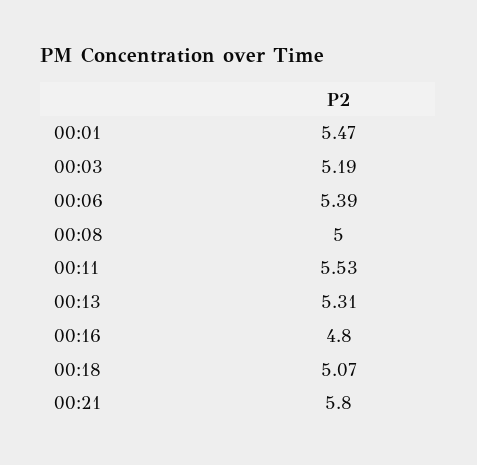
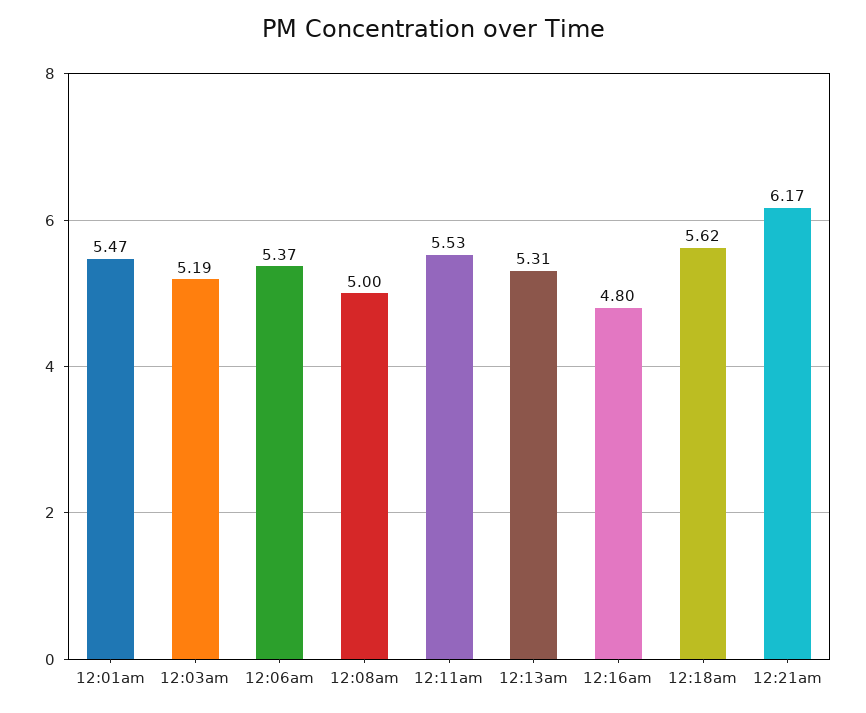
  {
    "00:01": 5.47,
    "00:03": 5.19,
-   "00:06": 5.39,
+   "00:06": 5.37,
    "00:08": 5,
    "00:11": 5.53,
    "00:13": 5.31,
    "00:16": 4.8,
-   "00:18": 5.07,
+   "00:18": 5.62,
-   "00:21": 5.8
+   "00:21": 6.17
  }

